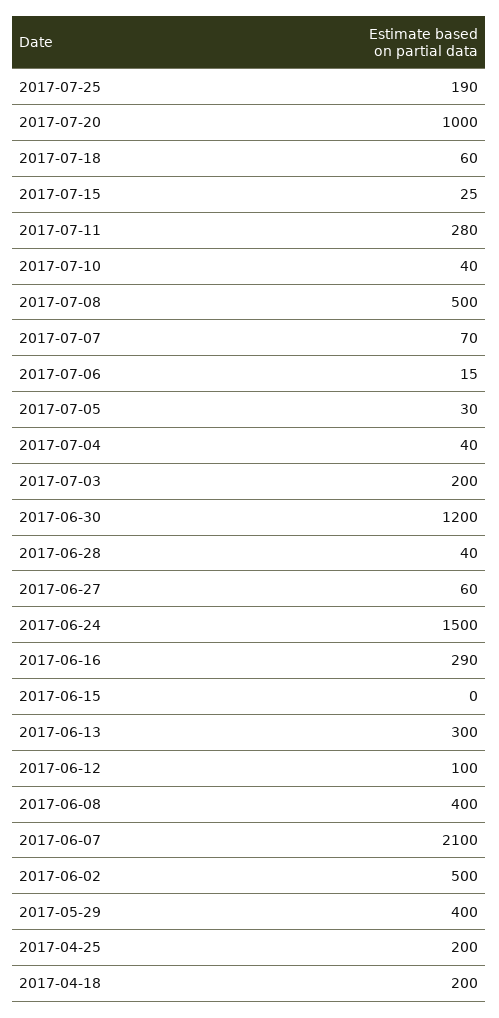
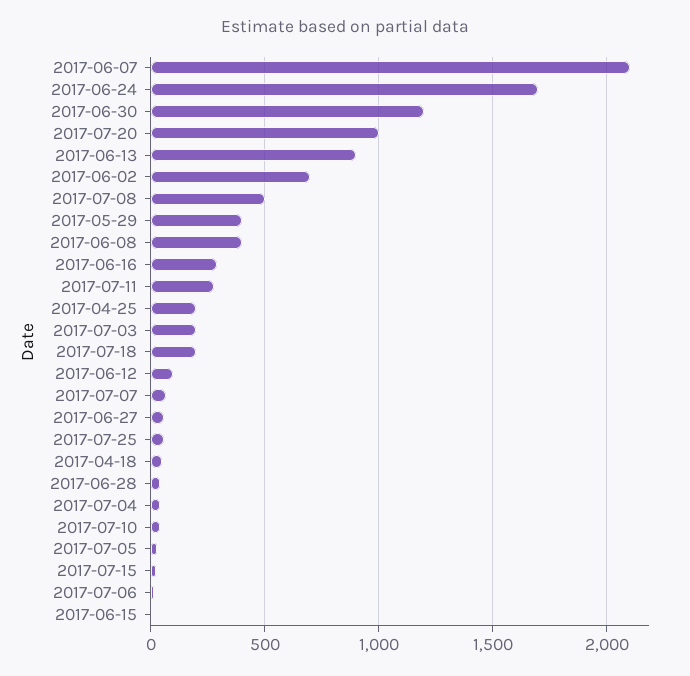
  {
-   "2017-07-25": 190,
+   "2017-07-25": 50,
    "2017-07-20": 1000,
-   "2017-07-18": 60,
+   "2017-07-18": 200,
    "2017-07-15": 25,
    "2017-07-11": 280,
    "2017-07-10": 40,
    "2017-07-08": 500,
    "2017-07-07": 70,
    "2017-07-06": 15,
    "2017-07-05": 30,
    "2017-07-04": 40,
    "2017-07-03": 200,
    "2017-06-30": 1200,
    "2017-06-28": 40,
    "2017-06-27": 60,
-   "2017-06-24": 1500,
+   "2017-06-24": 1700,
    "2017-06-16": 290,
    "2017-06-15": 0,
-   "2017-06-13": 300,
+   "2017-06-13": 900,
    "2017-06-12": 100,
    "2017-06-08": 400,
    "2017-06-07": 2100,
-   "2017-06-02": 500,
+   "2017-06-02": 700,
    "2017-05-29": 400,
    "2017-04-25": 200,
-   "2017-04-18": 200
+   "2017-04-18": 50
  }

